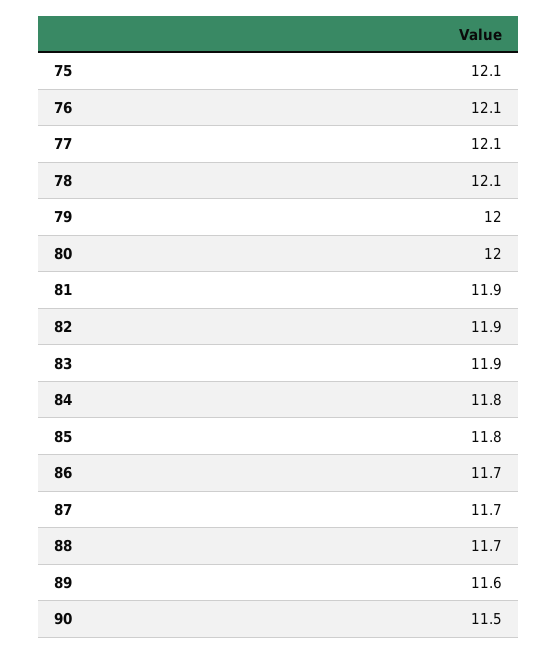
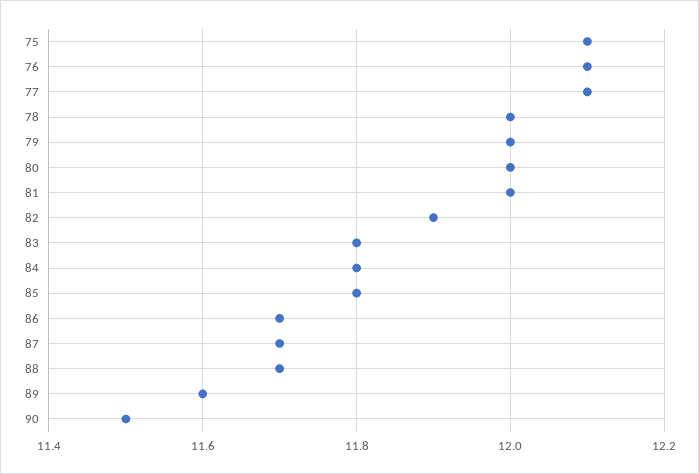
  {
    "75": 12.1,
    "76": 12.1,
    "77": 12.1,
-   "78": 12.1,
+   "78": 12,
    "79": 12,
    "80": 12,
-   "81": 11.9,
+   "81": 12,
    "82": 11.9,
-   "83": 11.9,
+   "83": 11.8,
    "84": 11.8,
    "85": 11.8,
    "86": 11.7,
    "87": 11.7,
    "88": 11.7,
    "89": 11.6,
    "90": 11.5
  }

